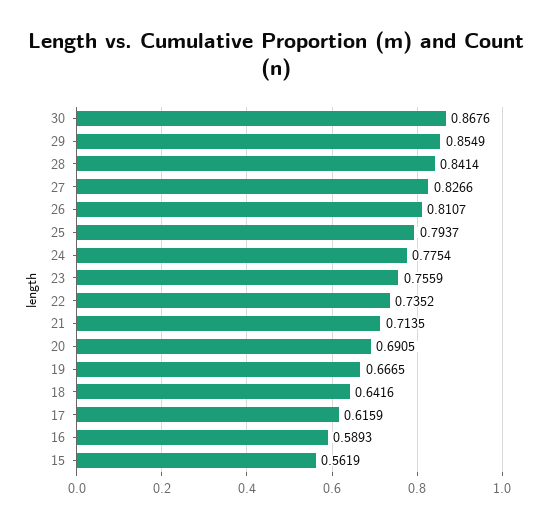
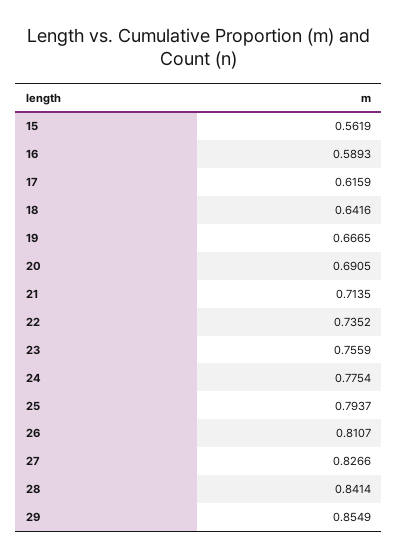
  {
-   "30": 0.8676,
    "29": 0.8549,
    "28": 0.8414,
    "27": 0.8266,
    "26": 0.8107,
    "25": 0.7937,
    "24": 0.7754,
    "23": 0.7559,
    "22": 0.7352,
    "21": 0.7135,
    "20": 0.6905,
    "19": 0.6665,
    "18": 0.6416,
    "17": 0.6159,
    "16": 0.5893,
    "15": 0.5619
  }

